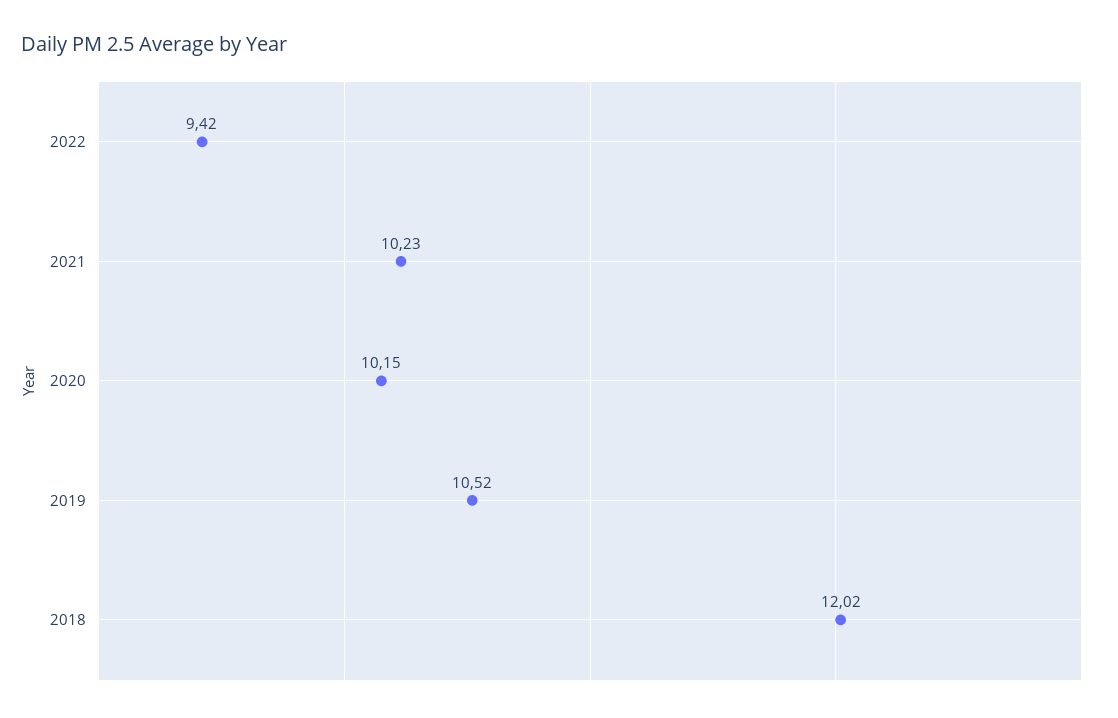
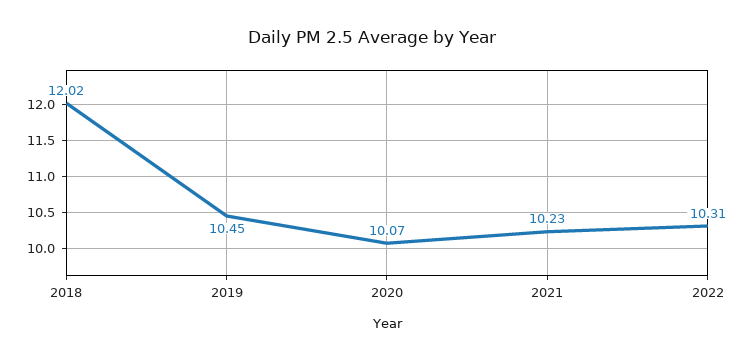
  {
-   "2022": 9.42,
+   "2022": 10.31,
    "2021": 10.23,
-   "2020": 10.15,
+   "2020": 10.07,
-   "2019": 10.52,
+   "2019": 10.45,
    "2018": 12.02
  }

